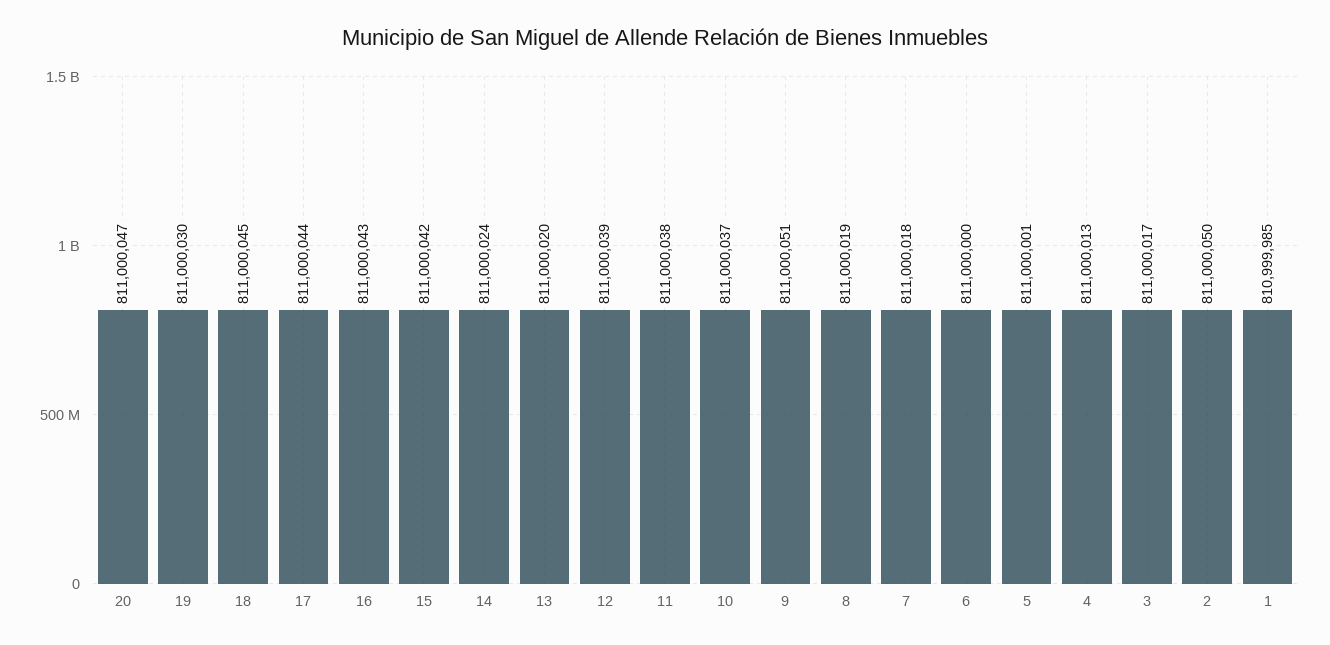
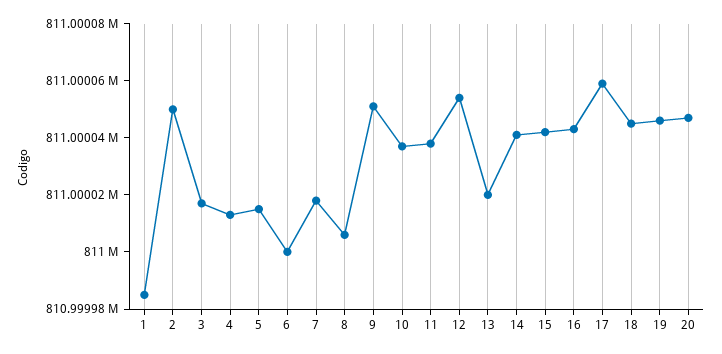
  {
    "20": 811000047,
-   "19": 811000030,
+   "19": 811000045,
    "18": 811000045,
-   "17": 811000044,
+   "17": 811000060,
    "16": 811000043,
    "15": 811000042,
-   "14": 811000024,
+   "14": 811000040,
    "13": 811000020,
-   "12": 811000039,
+   "12": 811000055,
    "11": 811000038,
    "10": 811000037,
    "9": 811000051,
-   "8": 811000019,
+   "8": 811000005,
    "7": 811000018,
    "6": 811000000,
-   "5": 811000001,
+   "5": 811000015,
    "4": 811000013,
    "3": 811000017,
    "2": 811000050,
    "1": 810999985
  }

